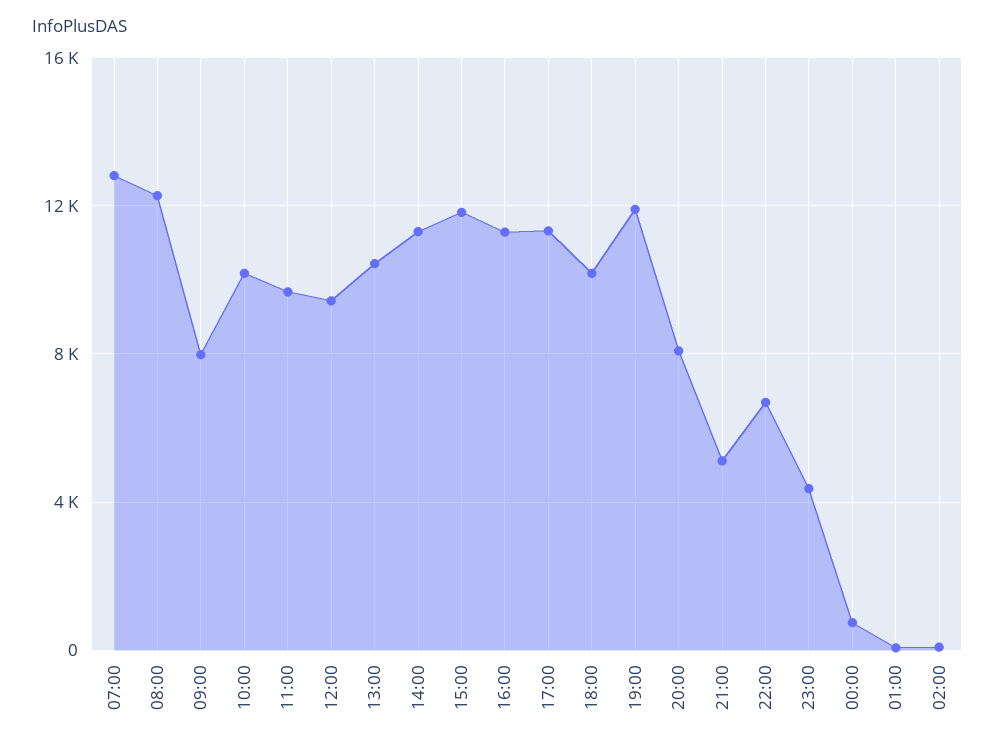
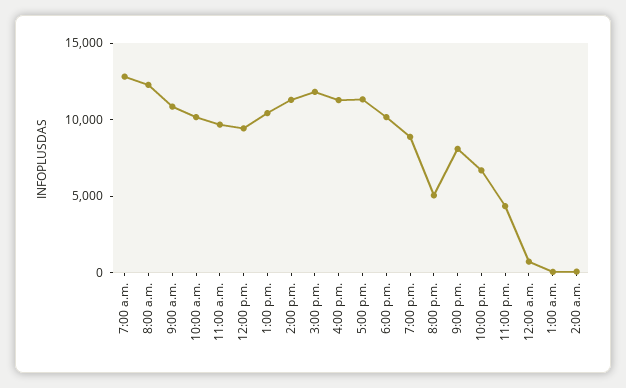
  {
    "07:00": 13000,
    "08:00": 12500,
-   "09:00": 8000,
+   "09:00": 11000,
    "10:00": 10000,
    "11:00": 9500,
    "12:00": 9500,
    "13:00": 10500,
    "14:00": 11500,
    "15:00": 12000,
    "16:00": 11500,
    "17:00": 11500,
    "18:00": 10000,
-   "19:00": 12000,
+   "19:00": 9000,
-   "20:00": 8000,
+   "20:00": 5000,
-   "21:00": 5000,
+   "21:00": 8000,
    "22:00": 6500,
    "23:00": 4500,
    "00:00": 500,
    "01:00": 0,
    "02:00": 0
  }

